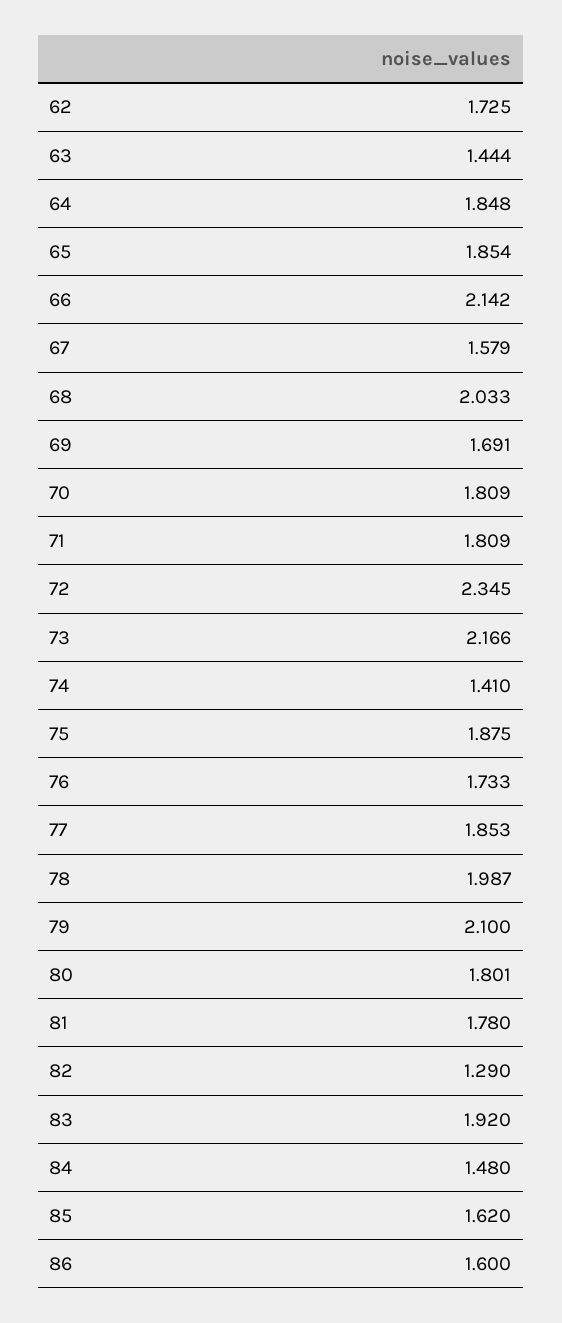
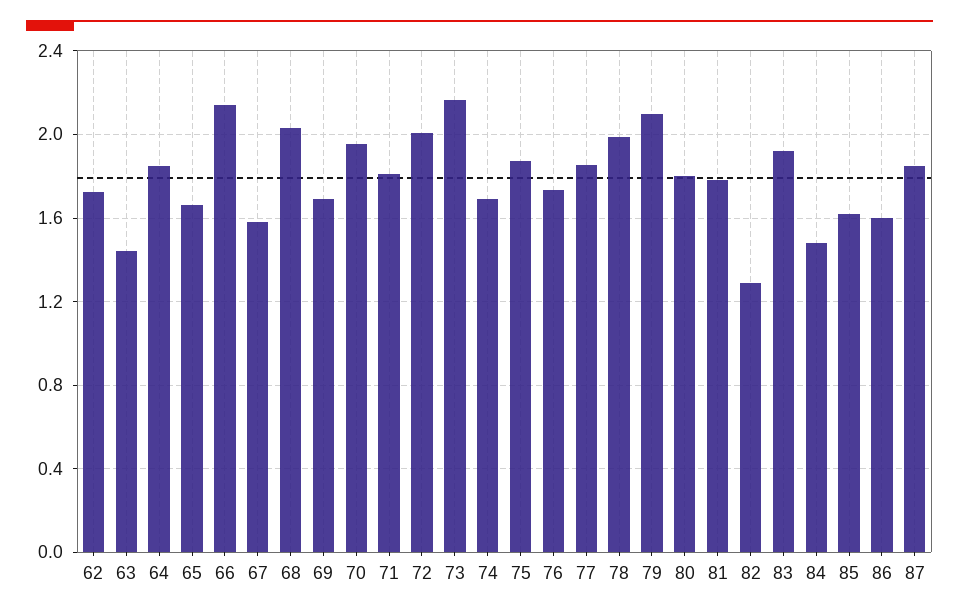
  {
    "62": 1.725,
    "63": 1.444,
    "64": 1.848,
-   "65": 1.854,
+   "65": 1.65,
    "66": 2.142,
    "67": 1.579,
    "68": 2.033,
    "69": 1.691,
-   "70": 1.809,
+   "70": 1.95,
    "71": 1.809,
-   "72": 2.345,
+   "72": 2,
    "73": 2.166,
-   "74": 1.41,
+   "74": 1.7,
    "75": 1.875,
    "76": 1.733,
    "77": 1.853,
    "78": 1.987,
    "79": 2.1,
    "80": 1.801,
    "81": 1.78,
    "82": 1.29,
    "83": 1.92,
    "84": 1.48,
    "85": 1.62,
-   "86": 1.6
+   "86": 1.6,
+   "87": 1.85
  }

